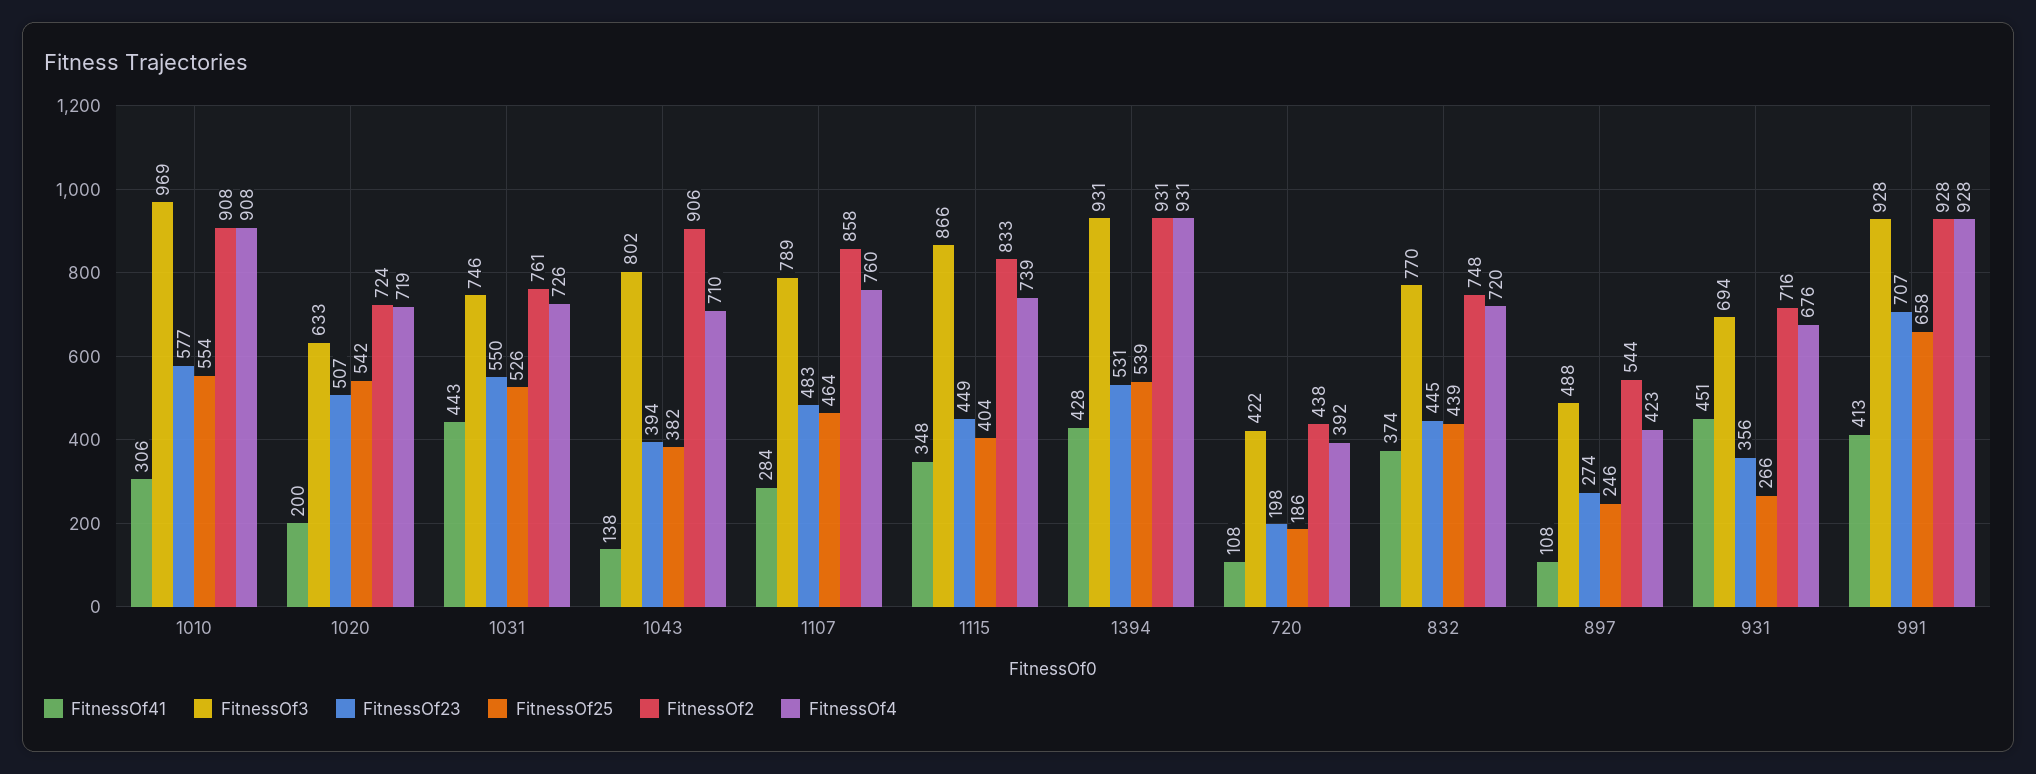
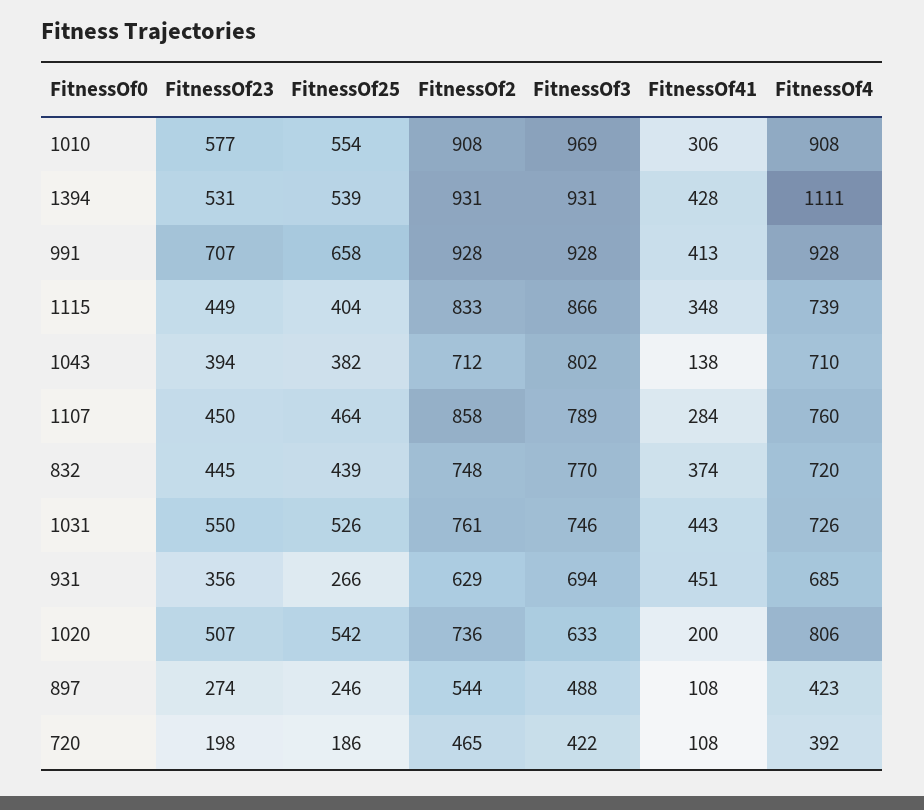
  {
    "FitnessOf41": {
      "1010": 306,
      "1020": 200,
      "1031": 443,
      "1043": 138,
      "1107": 284,
      "1115": 348,
      "1394": 428,
      "720": 108,
      "832": 374,
      "897": 108,
      "931": 451,
      "991": 413
    },
    "FitnessOf3": {
      "1010": 969,
      "1020": 633,
      "1031": 746,
      "1043": 802,
      "1107": 789,
      "1115": 866,
      "1394": 931,
      "720": 422,
      "832": 770,
      "897": 488,
      "931": 694,
      "991": 928
    },
    "FitnessOf23": {
      "1010": 577,
      "1020": 507,
      "1031": 550,
      "1043": 394,
-     "1107": 483,
+     "1107": 450,
      "1115": 449,
      "1394": 531,
      "720": 198,
      "832": 445,
      "897": 274,
      "931": 356,
      "991": 707
    },
    "FitnessOf25": {
      "1010": 554,
      "1020": 542,
      "1031": 526,
      "1043": 382,
      "1107": 464,
      "1115": 404,
      "1394": 539,
      "720": 186,
      "832": 439,
      "897": 246,
      "931": 266,
      "991": 658
    },
    "FitnessOf2": {
      "1010": 908,
-     "1020": 724,
+     "1020": 736,
      "1031": 761,
-     "1043": 906,
+     "1043": 712,
      "1107": 858,
      "1115": 833,
      "1394": 931,
-     "720": 438,
+     "720": 465,
      "832": 748,
      "897": 544,
-     "931": 716,
+     "931": 629,
      "991": 928
    },
    "FitnessOf4": {
      "1010": 908,
-     "1020": 719,
+     "1020": 806,
      "1031": 726,
      "1043": 710,
      "1107": 760,
      "1115": 739,
-     "1394": 931,
+     "1394": 1111,
      "720": 392,
      "832": 720,
      "897": 423,
-     "931": 676,
+     "931": 685,
      "991": 928
    }
  }

